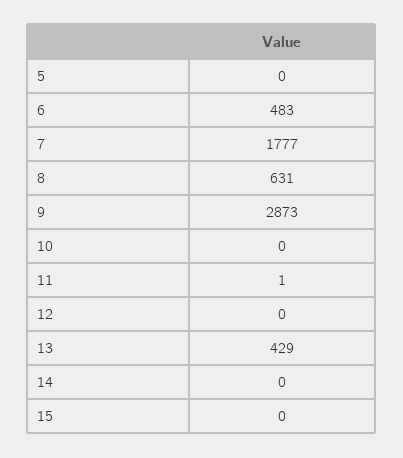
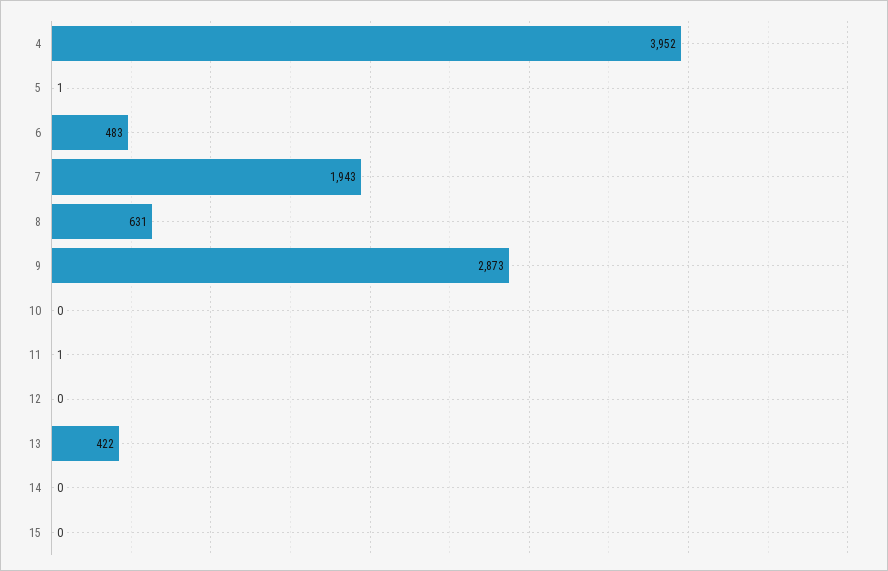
  {
-   "5": 0,
+   "5": 1,
    "6": 483,
-   "7": 1777,
+   "7": 1943,
    "8": 631,
    "9": 2873,
    "10": 0,
    "11": 1,
    "12": 0,
-   "13": 429,
+   "13": 422,
    "14": 0,
-   "15": 0
+   "15": 0,
+   "4": 3952
  }

